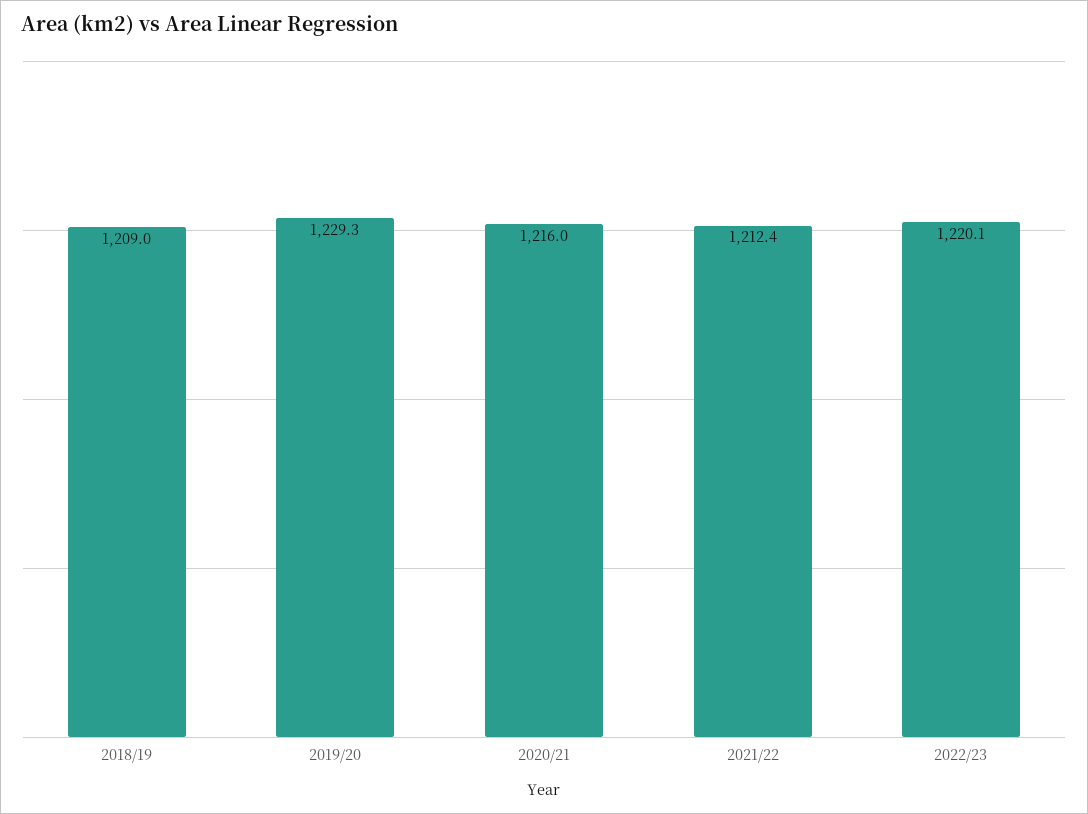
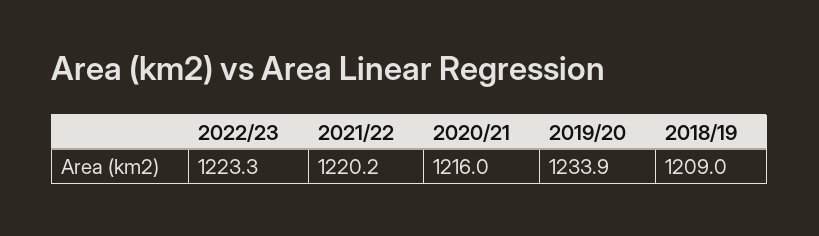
  {
    "2018/19": 1209,
-   "2019/20": 1229.3,
+   "2019/20": 1233.9,
    "2020/21": 1216,
-   "2021/22": 1212.4,
+   "2021/22": 1220.2,
-   "2022/23": 1220.1
+   "2022/23": 1223.3
  }

